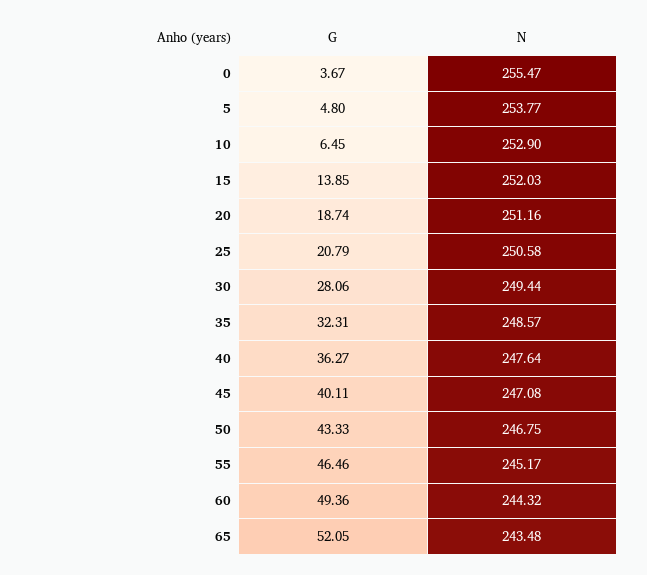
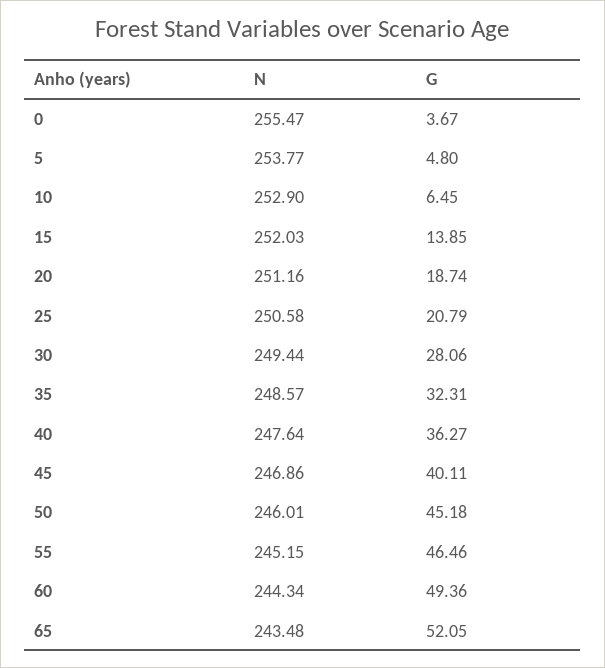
  {
    "G": {
      "0": 3.67,
      "5": 4.8,
      "10": 6.45,
      "15": 13.85,
      "20": 18.74,
      "25": 20.79,
      "30": 28.06,
      "35": 32.31,
      "40": 36.27,
      "45": 40.11,
-     "50": 43.33,
+     "50": 45.18,
      "55": 46.46,
      "60": 49.36,
      "65": 52.05
    },
    "N": {
      "0": 255.47,
      "5": 253.77,
      "10": 252.9,
      "15": 252.03,
      "20": 251.16,
      "25": 250.58,
      "30": 249.44,
      "35": 248.57,
      "40": 247.64,
-     "45": 247.08,
+     "45": 246.86,
-     "50": 246.75,
+     "50": 246.01,
-     "55": 245.17,
+     "55": 245.15,
-     "60": 244.32,
+     "60": 244.34,
      "65": 243.48
    }
  }

